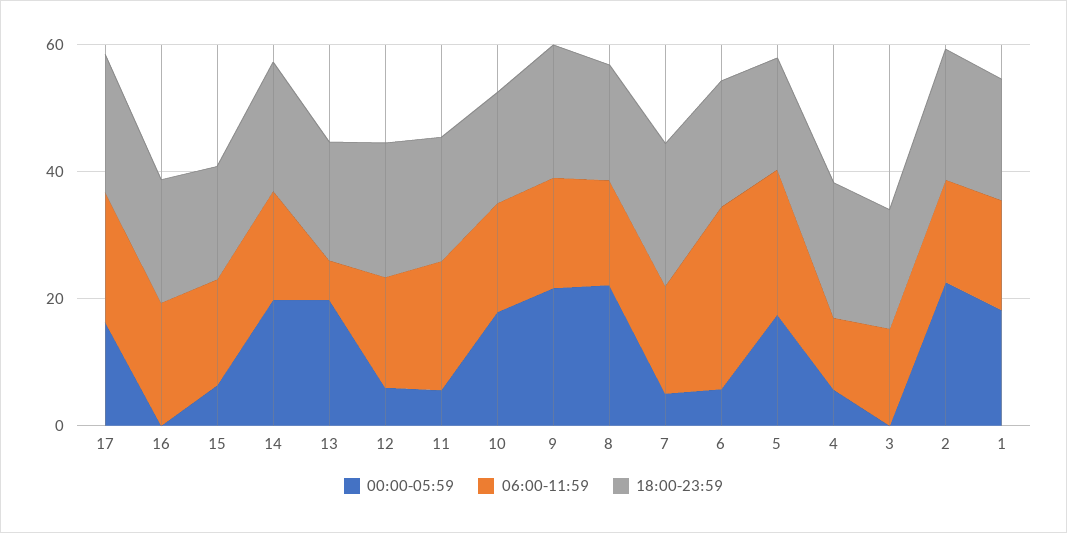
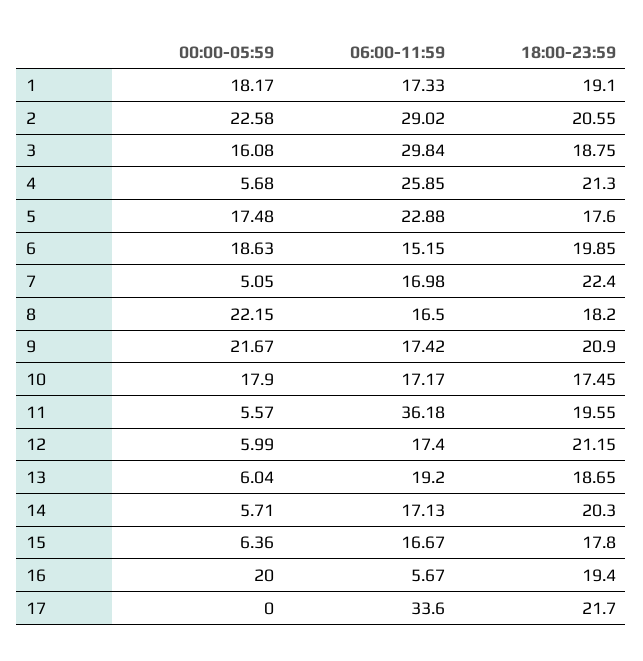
  {
    "00:00-05:59": {
-     "17": 15,
+     "17": 0,
-     "16": 0,
+     "16": 20,
      "15": 6.36,
-     "14": 20,
+     "14": 5.71,
-     "13": 20,
+     "13": 6.04,
      "12": 5.99,
      "11": 5.57,
      "10": 17.9,
      "9": 21.67,
      "8": 22.15,
      "7": 5.05,
-     "6": 5,
+     "6": 18.63,
      "5": 17.48,
      "4": 5.68,
-     "3": 0,
+     "3": 16.08,
      "2": 22.58,
      "1": 18.17
    },
    "06:00-11:59": {
-     "17": 20,
+     "17": 33.6,
-     "16": 20,
+     "16": 5.67,
      "15": 16.67,
      "14": 17.13,
-     "13": 5,
+     "13": 19.2,
      "12": 17.4,
-     "11": 20,
+     "11": 36.18,
      "10": 17.17,
      "9": 17.42,
      "8": 16.5,
      "7": 16.98,
-     "6": 30,
+     "6": 15.15,
      "5": 22.88,
-     "4": 10,
+     "4": 25.85,
-     "3": 15,
+     "3": 29.84,
-     "2": 15,
+     "2": 29.02,
      "1": 17.33
    },
    "18:00-23:59": {
      "17": 21.7,
      "16": 19.4,
      "15": 17.8,
      "14": 20.3,
      "13": 18.65,
      "12": 21.15,
      "11": 19.55,
      "10": 17.45,
      "9": 20.9,
      "8": 18.2,
      "7": 22.4,
      "6": 19.85,
      "5": 17.6,
      "4": 21.3,
      "3": 18.75,
      "2": 20.55,
      "1": 19.1
    }
  }

